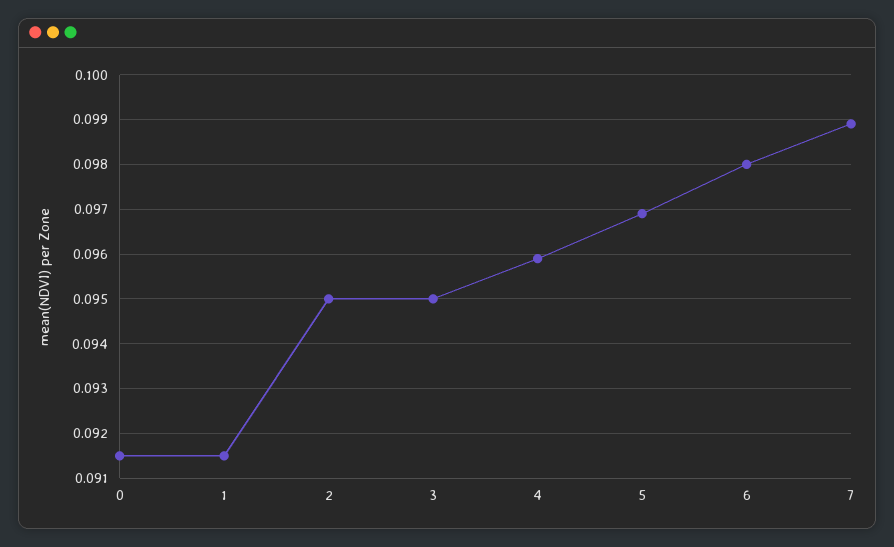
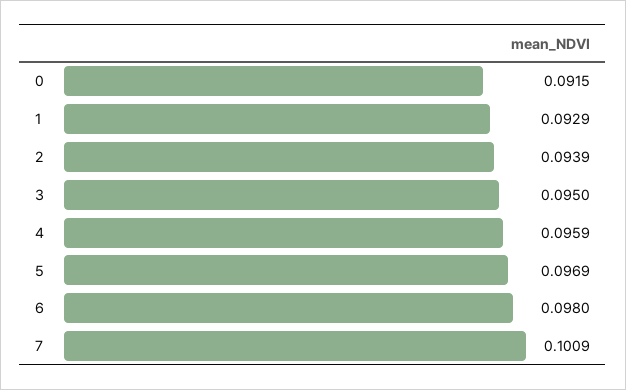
  {
    "0": 0.0915,
-   "1": 0.0915,
+   "1": 0.0929,
-   "2": 0.095,
+   "2": 0.0939,
    "3": 0.095,
    "4": 0.0959,
    "5": 0.0969,
    "6": 0.098,
-   "7": 0.099
+   "7": 0.1009
  }

